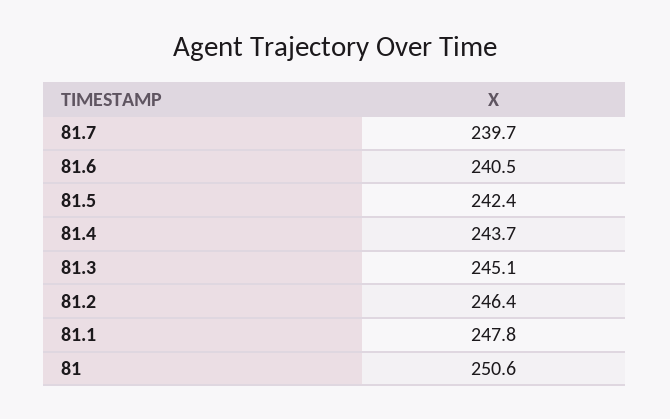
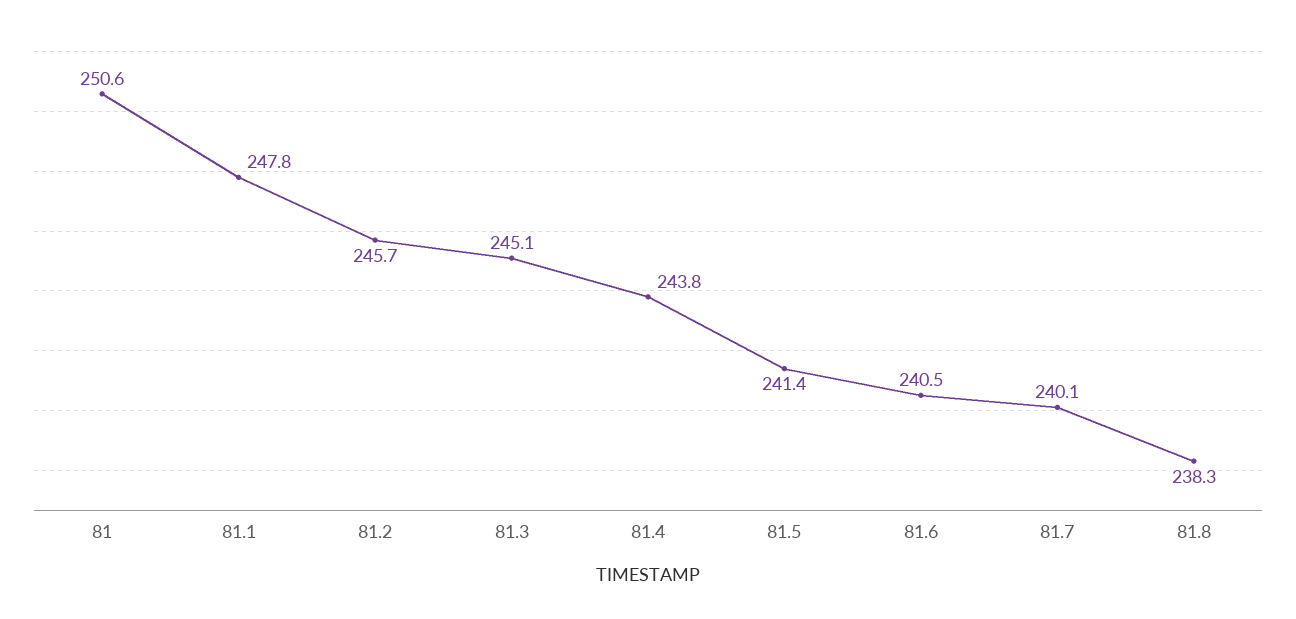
  {
-   "81.7": 239.7,
+   "81.7": 240.1,
    "81.6": 240.5,
-   "81.5": 242.4,
+   "81.5": 241.4,
-   "81.4": 243.7,
+   "81.4": 243.8,
    "81.3": 245.1,
-   "81.2": 246.4,
+   "81.2": 245.7,
    "81.1": 247.8,
-   "81": 250.6
+   "81": 250.6,
+   "81.8": 238.3
  }

